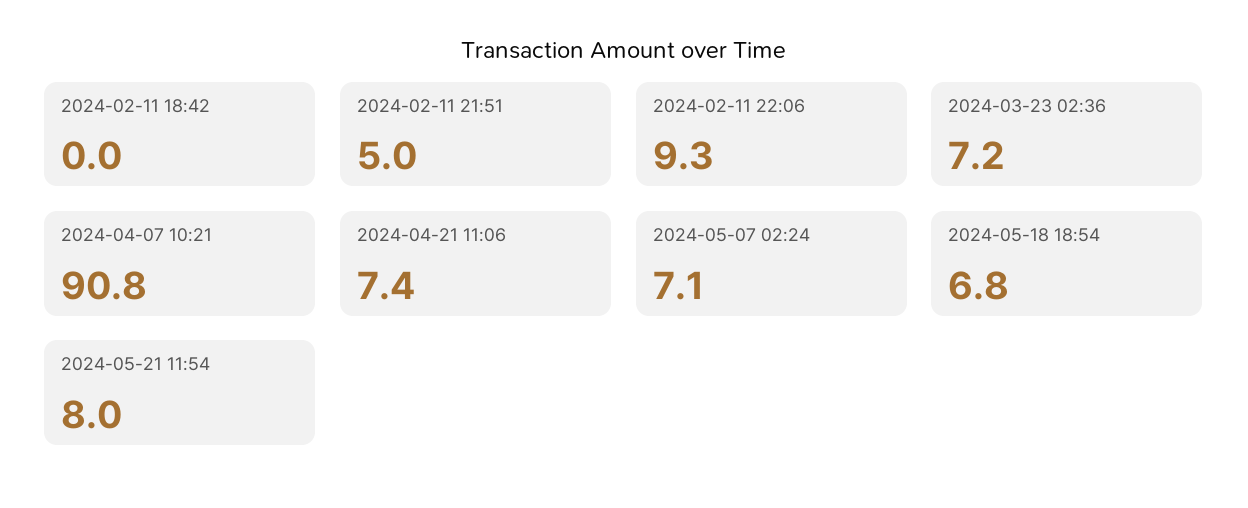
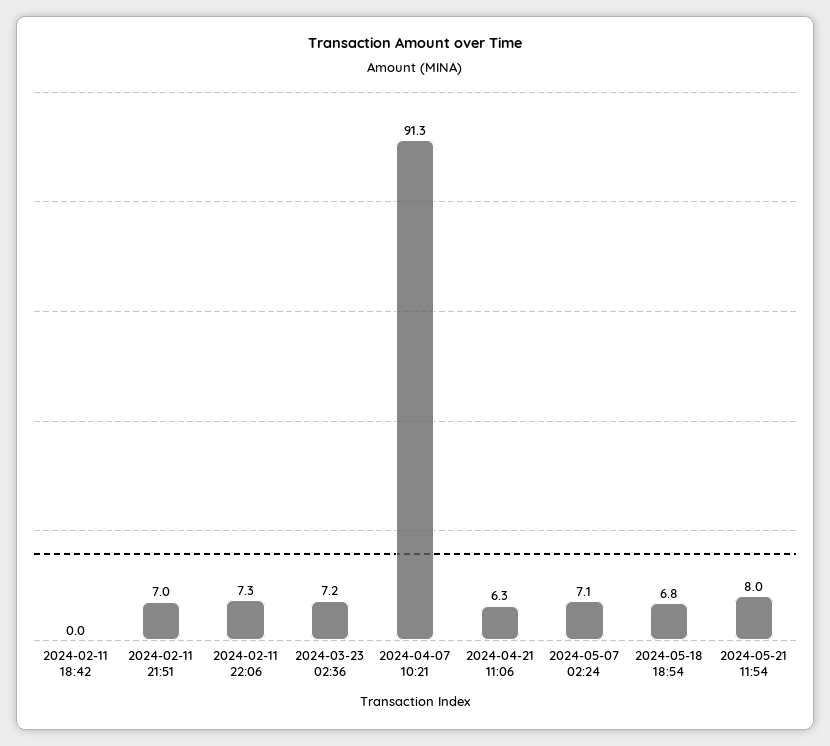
  {
    "2024-02-11 18:42": 0,
-   "2024-02-11 21:51": 5,
+   "2024-02-11 21:51": 7,
-   "2024-02-11 22:06": 9.3,
+   "2024-02-11 22:06": 7.3,
    "2024-03-23 02:36": 7.2,
-   "2024-04-07 10:21": 90.8,
+   "2024-04-07 10:21": 91.3,
-   "2024-04-21 11:06": 7.4,
+   "2024-04-21 11:06": 6.3,
    "2024-05-07 02:24": 7.1,
    "2024-05-18 18:54": 6.8,
    "2024-05-21 11:54": 8
  }

